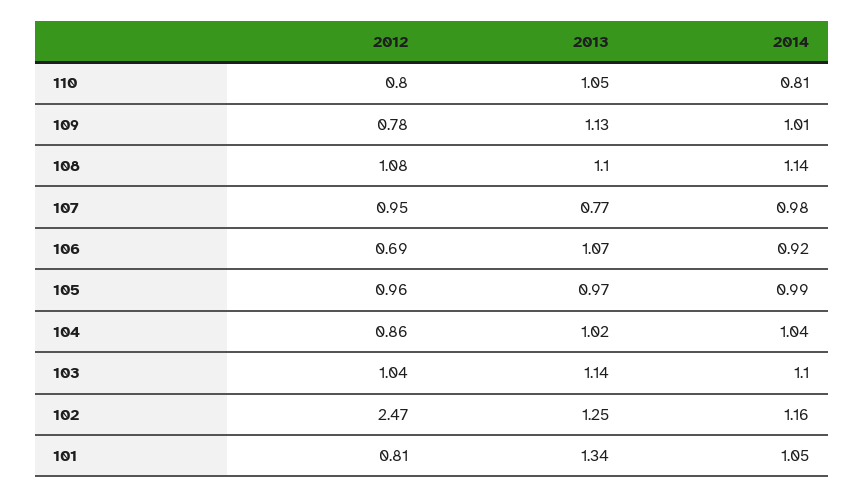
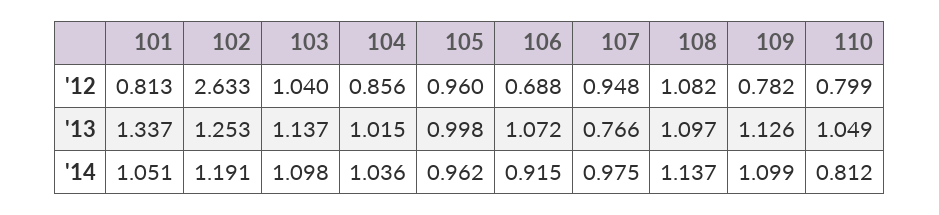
  {
    "2012": {
      "110": 0.799,
      "109": 0.782,
      "108": 1.082,
      "107": 0.948,
      "106": 0.688,
      "105": 0.96,
      "104": 0.856,
      "103": 1.04,
-     "102": 2.47,
+     "102": 2.633,
      "101": 0.813
    },
    "2013": {
      "110": 1.049,
      "109": 1.126,
      "108": 1.097,
      "107": 0.766,
      "106": 1.072,
-     "105": 0.97,
+     "105": 0.998,
      "104": 1.015,
      "103": 1.137,
      "102": 1.253,
      "101": 1.337
    },
    "2014": {
      "110": 0.812,
-     "109": 1.01,
+     "109": 1.099,
      "108": 1.137,
      "107": 0.975,
      "106": 0.915,
-     "105": 0.99,
+     "105": 0.962,
      "104": 1.036,
      "103": 1.098,
-     "102": 1.16,
+     "102": 1.191,
      "101": 1.051
    }
  }

